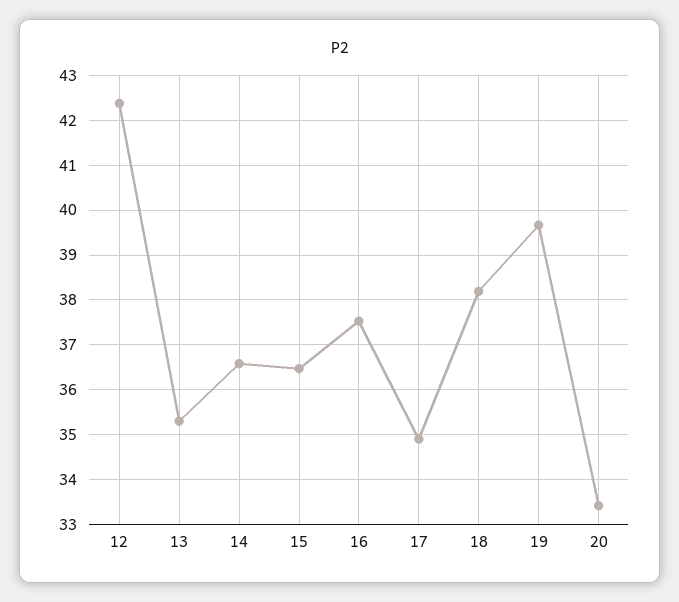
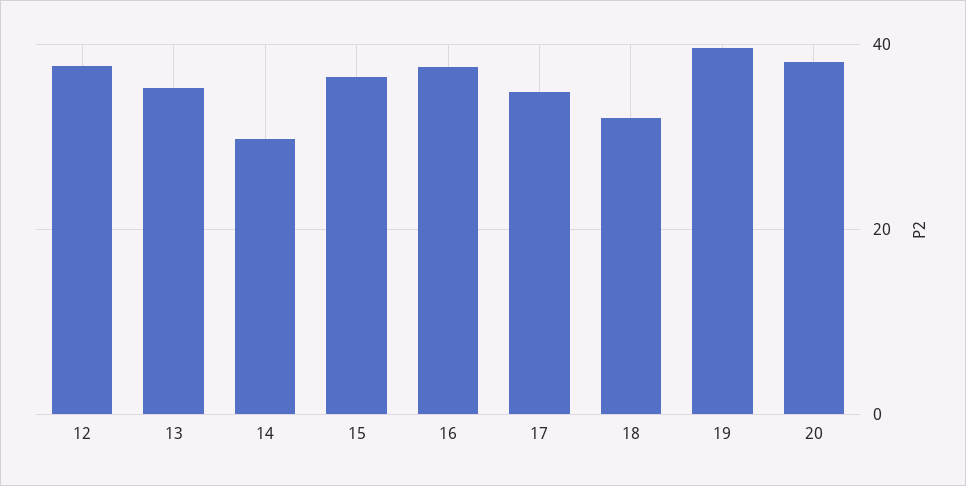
  {
-   "12": 42.4,
+   "12": 38,
    "13": 35.4,
-   "14": 36.6,
+   "14": 30,
    "15": 36.4,
    "16": 37.6,
    "17": 35,
-   "18": 38.2,
+   "18": 32,
    "19": 39.6,
-   "20": 33.4
+   "20": 38
  }

